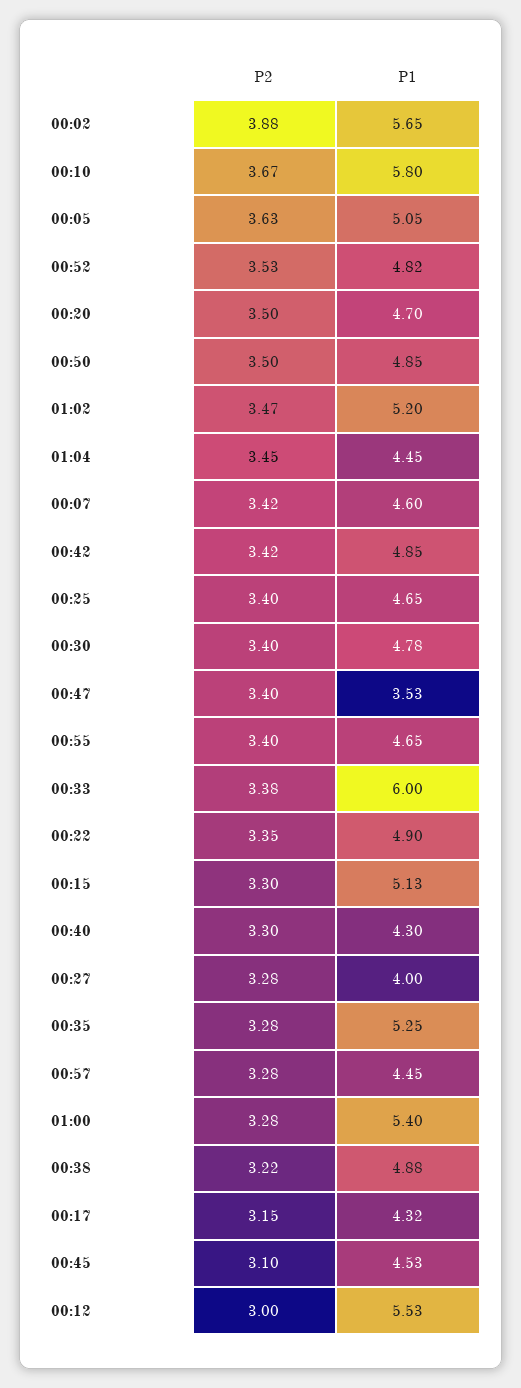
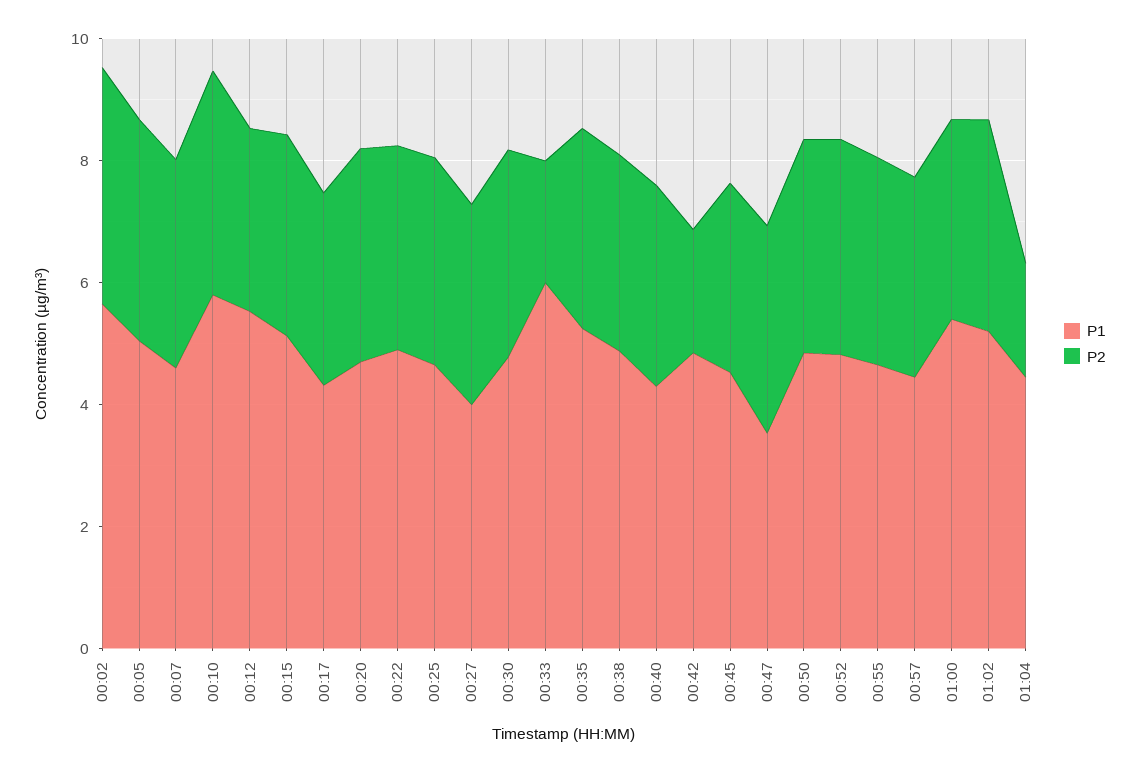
  {
    "P2": {
      "00:02": 3.88,
      "00:10": 3.67,
      "00:05": 3.63,
      "00:52": 3.53,
      "00:20": 3.5,
      "00:50": 3.5,
      "01:02": 3.47,
-     "01:04": 3.45,
+     "01:04": 2,
      "00:07": 3.42,
-     "00:42": 3.42,
+     "00:42": 2,
      "00:25": 3.4,
      "00:30": 3.4,
      "00:47": 3.4,
      "00:55": 3.4,
-     "00:33": 3.38,
+     "00:33": 2,
      "00:22": 3.35,
      "00:15": 3.3,
      "00:40": 3.3,
      "00:27": 3.28,
      "00:35": 3.28,
      "00:57": 3.28,
      "01:00": 3.28,
      "00:38": 3.22,
      "00:17": 3.15,
      "00:45": 3.1,
      "00:12": 3
    },
    "P1": {
      "00:02": 5.65,
      "00:10": 5.8,
      "00:05": 5.05,
      "00:52": 4.82,
      "00:20": 4.7,
      "00:50": 4.85,
      "01:02": 5.2,
      "01:04": 4.45,
      "00:07": 4.6,
      "00:42": 4.85,
      "00:25": 4.65,
      "00:30": 4.78,
      "00:47": 3.53,
      "00:55": 4.65,
      "00:33": 6,
      "00:22": 4.9,
      "00:15": 5.13,
      "00:40": 4.3,
      "00:27": 4,
      "00:35": 5.25,
      "00:57": 4.45,
      "01:00": 5.4,
      "00:38": 4.88,
      "00:17": 4.32,
      "00:45": 4.53,
      "00:12": 5.53
    }
  }

